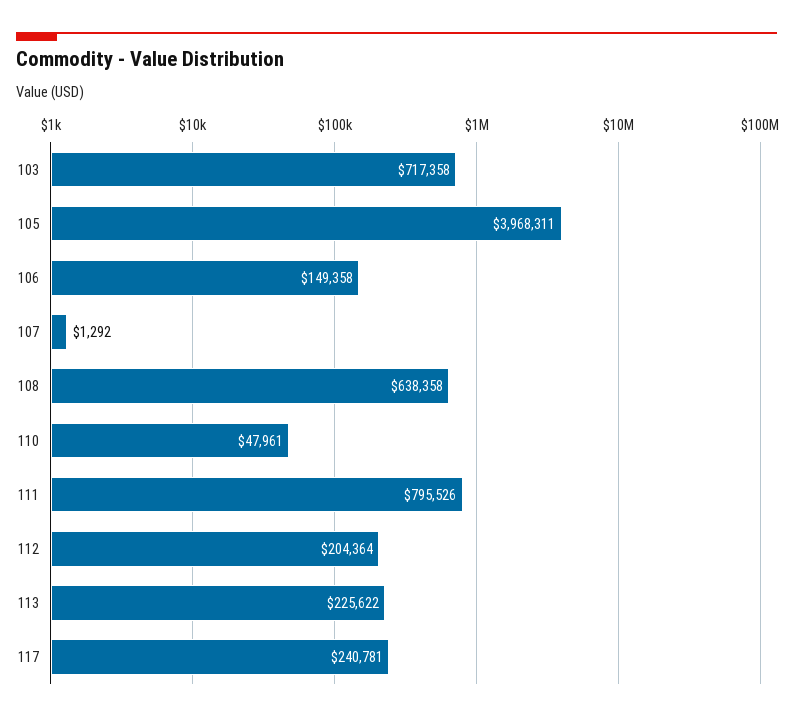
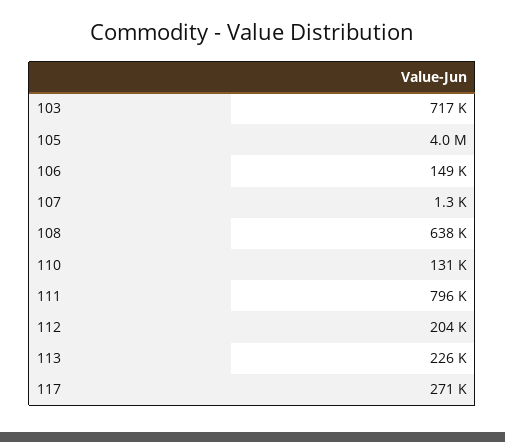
  {
    "103": 717358,
    "105": 3968311,
    "106": 149358,
    "107": 1292,
    "108": 638358,
-   "110": 47961,
+   "110": 131000,
    "111": 795526,
    "112": 204364,
    "113": 225622,
-   "117": 240781
+   "117": 271000
  }

